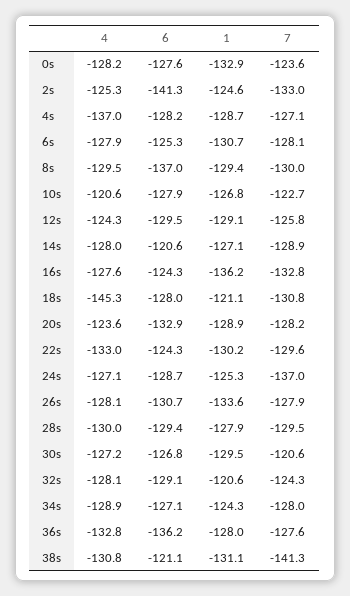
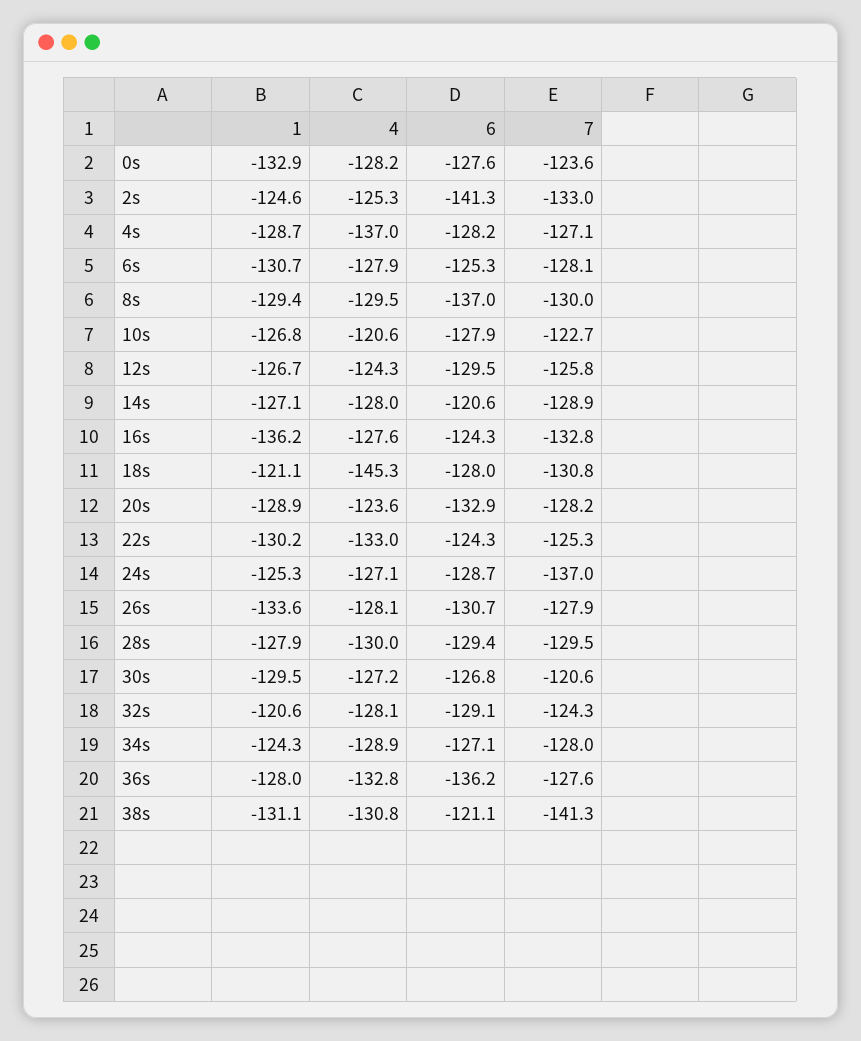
  {
    "4": {
      "0s": -128.2,
      "2s": -125.3,
      "4s": -137,
      "6s": -127.9,
      "8s": -129.5,
      "10s": -120.6,
      "12s": -124.3,
      "14s": -128,
      "16s": -127.6,
      "18s": -145.3,
      "20s": -123.6,
      "22s": -133,
      "24s": -127.1,
      "26s": -128.1,
      "28s": -130,
      "30s": -127.2,
      "32s": -128.1,
      "34s": -128.9,
      "36s": -132.8,
      "38s": -130.8
    },
    "6": {
      "0s": -127.6,
      "2s": -141.3,
      "4s": -128.2,
      "6s": -125.3,
      "8s": -137,
      "10s": -127.9,
      "12s": -129.5,
      "14s": -120.6,
      "16s": -124.3,
      "18s": -128,
      "20s": -132.9,
      "22s": -124.3,
      "24s": -128.7,
      "26s": -130.7,
      "28s": -129.4,
      "30s": -126.8,
      "32s": -129.1,
      "34s": -127.1,
      "36s": -136.2,
      "38s": -121.1
    },
    "1": {
      "0s": -132.9,
      "2s": -124.6,
      "4s": -128.7,
      "6s": -130.7,
      "8s": -129.4,
      "10s": -126.8,
-     "12s": -129.1,
+     "12s": -126.7,
      "14s": -127.1,
      "16s": -136.2,
      "18s": -121.1,
      "20s": -128.9,
      "22s": -130.2,
      "24s": -125.3,
      "26s": -133.6,
      "28s": -127.9,
      "30s": -129.5,
      "32s": -120.6,
      "34s": -124.3,
      "36s": -128,
      "38s": -131.1
    },
    "7": {
      "0s": -123.6,
      "2s": -133,
      "4s": -127.1,
      "6s": -128.1,
      "8s": -130,
      "10s": -122.7,
      "12s": -125.8,
      "14s": -128.9,
      "16s": -132.8,
      "18s": -130.8,
      "20s": -128.2,
-     "22s": -129.6,
+     "22s": -125.3,
      "24s": -137,
      "26s": -127.9,
      "28s": -129.5,
      "30s": -120.6,
      "32s": -124.3,
      "34s": -128,
      "36s": -127.6,
      "38s": -141.3
    }
  }

